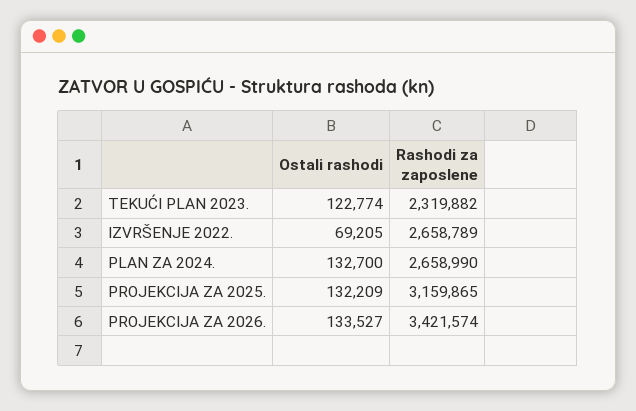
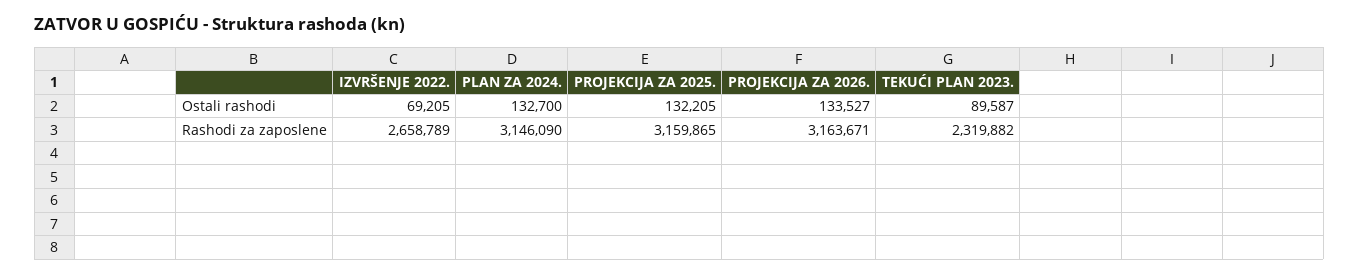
  {
    "Ostali rashodi": {
-     "TEKUĆI PLAN 2023.": 122774,
+     "TEKUĆI PLAN 2023.": 89587,
      "IZVRŠENJE 2022.": 69205,
      "PLAN ZA 2024.": 132700,
-     "PROJEKCIJA ZA 2025.": 132209,
+     "PROJEKCIJA ZA 2025.": 132205,
      "PROJEKCIJA ZA 2026.": 133527
    },
    "Rashodi za zaposlene": {
      "TEKUĆI PLAN 2023.": 2319882,
      "IZVRŠENJE 2022.": 2658789,
-     "PLAN ZA 2024.": 2658990,
+     "PLAN ZA 2024.": 3146090,
      "PROJEKCIJA ZA 2025.": 3159865,
-     "PROJEKCIJA ZA 2026.": 3421574
+     "PROJEKCIJA ZA 2026.": 3163671
    }
  }

